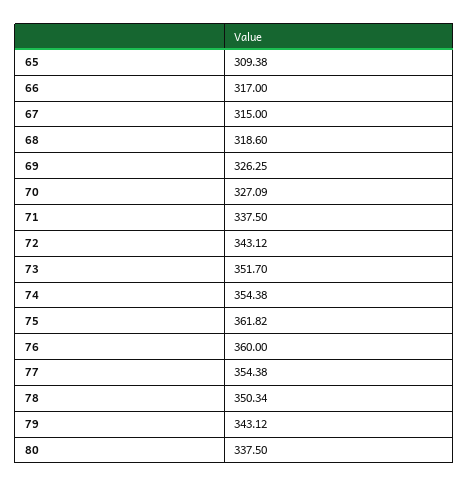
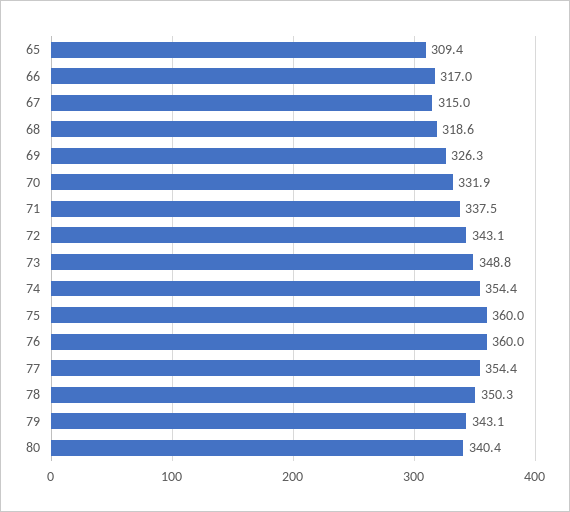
  {
    "65": 309.38,
    "66": 317,
    "67": 315,
    "68": 318.6,
    "69": 326.25,
-   "70": 327.09,
+   "70": 331.9,
    "71": 337.5,
    "72": 343.12,
-   "73": 351.7,
+   "73": 348.8,
    "74": 354.38,
-   "75": 361.82,
+   "75": 360,
    "76": 360,
    "77": 354.38,
    "78": 350.34,
    "79": 343.12,
-   "80": 337.5
+   "80": 340.4
  }

